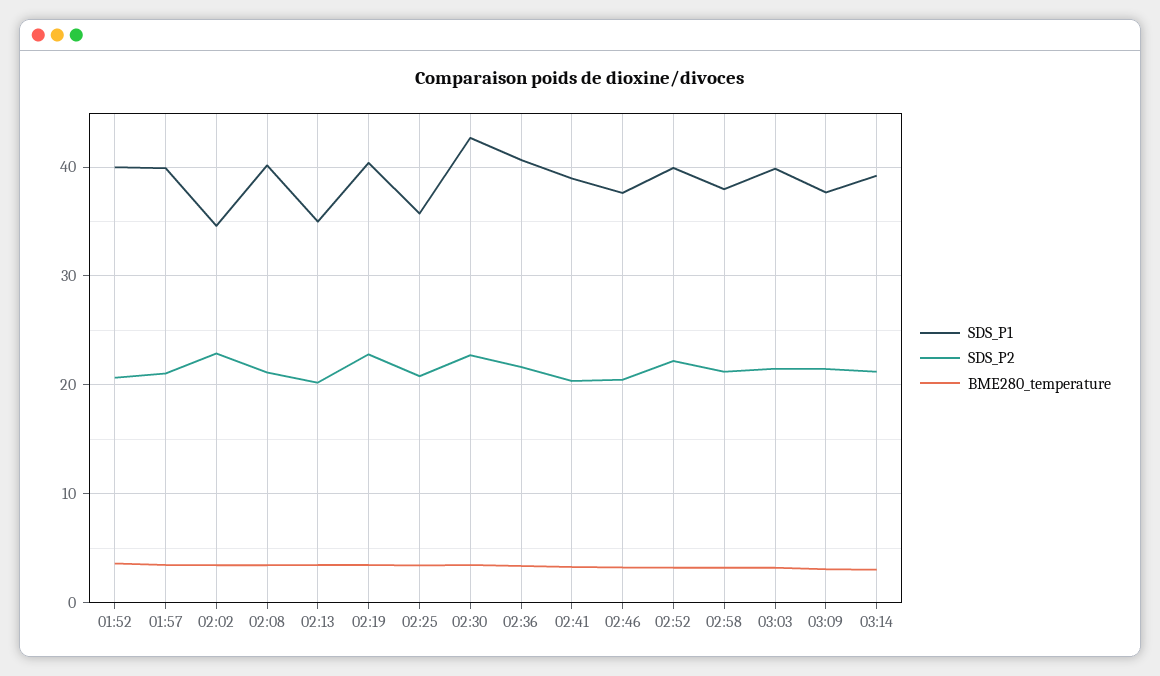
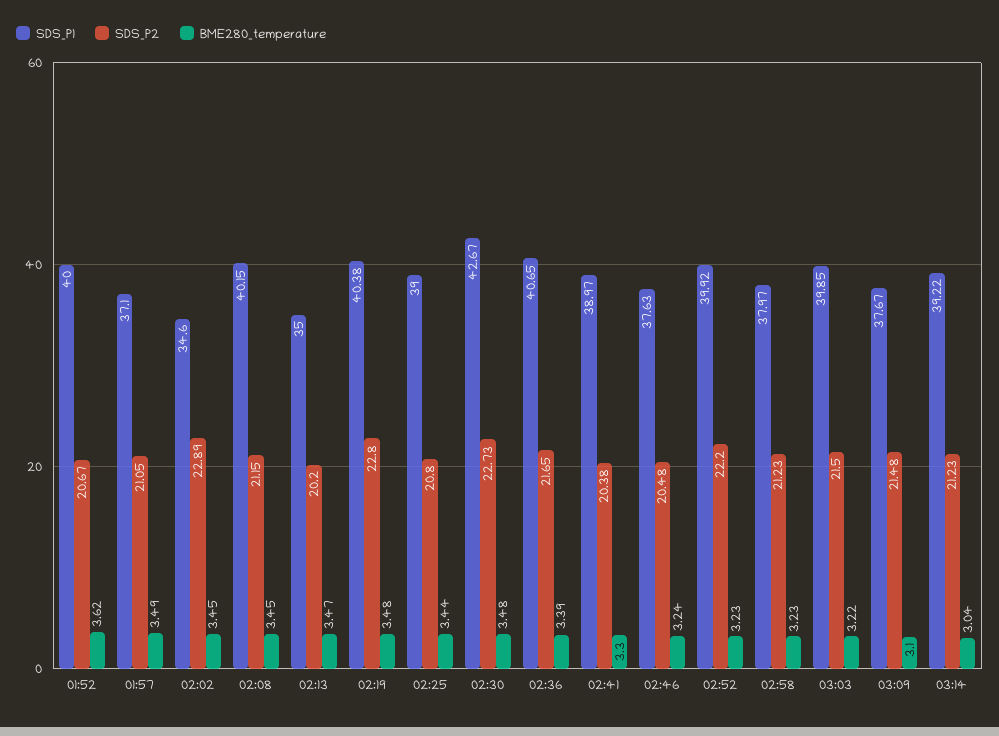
  {
    "SDS_P1": {
      "01:52": 40,
-     "01:57": 40,
+     "01:57": 37.1,
      "02:02": 34.6,
      "02:08": 40.15,
      "02:13": 35,
      "02:19": 40.38,
-     "02:25": 36,
+     "02:25": 39,
      "02:30": 42.67,
      "02:36": 40.65,
      "02:41": 38.97,
      "02:46": 37.63,
      "02:52": 39.92,
      "02:58": 37.97,
      "03:03": 39.85,
      "03:09": 37.67,
      "03:14": 39.22
    },
    "SDS_P2": {
      "01:52": 20.67,
      "01:57": 21.05,
      "02:02": 22.89,
      "02:08": 21.15,
      "02:13": 20.2,
      "02:19": 22.8,
      "02:25": 20.8,
      "02:30": 22.73,
      "02:36": 21.65,
      "02:41": 20.38,
      "02:46": 20.48,
      "02:52": 22.2,
      "02:58": 21.23,
      "03:03": 21.5,
      "03:09": 21.48,
      "03:14": 21.23
    },
    "BME280_temperature": {
      "01:52": 3.62,
      "01:57": 3.49,
      "02:02": 3.45,
      "02:08": 3.45,
      "02:13": 3.47,
      "02:19": 3.48,
      "02:25": 3.44,
      "02:30": 3.48,
      "02:36": 3.39,
      "02:41": 3.3,
      "02:46": 3.24,
      "02:52": 3.23,
      "02:58": 3.23,
      "03:03": 3.22,
      "03:09": 3.1,
      "03:14": 3.04
    }
  }

